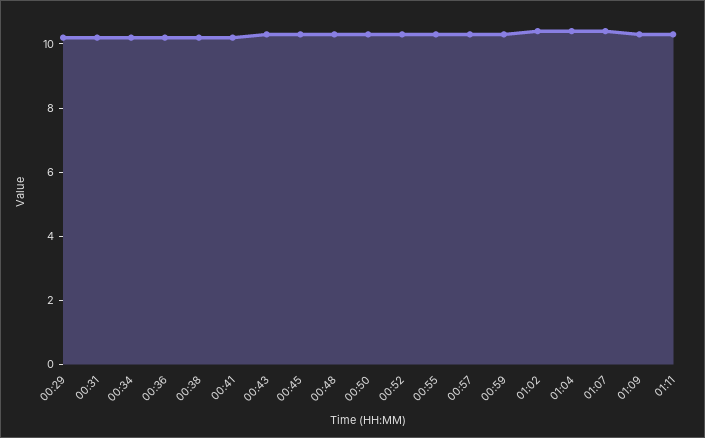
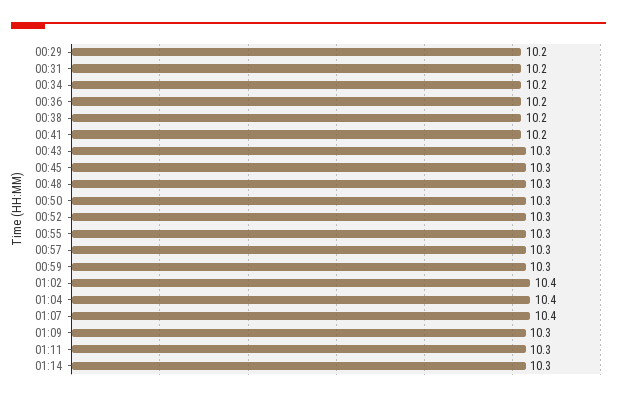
  {
    "00:29": 10.2,
    "00:31": 10.2,
    "00:34": 10.2,
    "00:36": 10.2,
    "00:38": 10.2,
    "00:41": 10.2,
    "00:43": 10.3,
    "00:45": 10.3,
    "00:48": 10.3,
    "00:50": 10.3,
    "00:52": 10.3,
    "00:55": 10.3,
    "00:57": 10.3,
    "00:59": 10.3,
    "01:02": 10.4,
    "01:04": 10.4,
    "01:07": 10.4,
    "01:09": 10.3,
-   "01:11": 10.3
+   "01:11": 10.3,
+   "01:14": 10.3
  }

